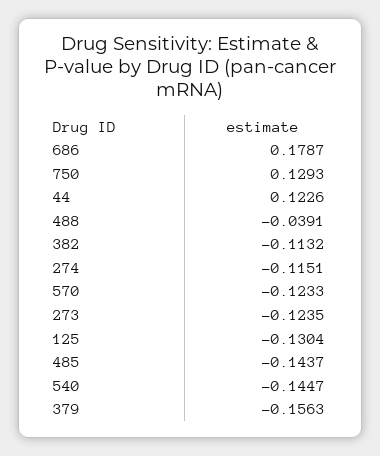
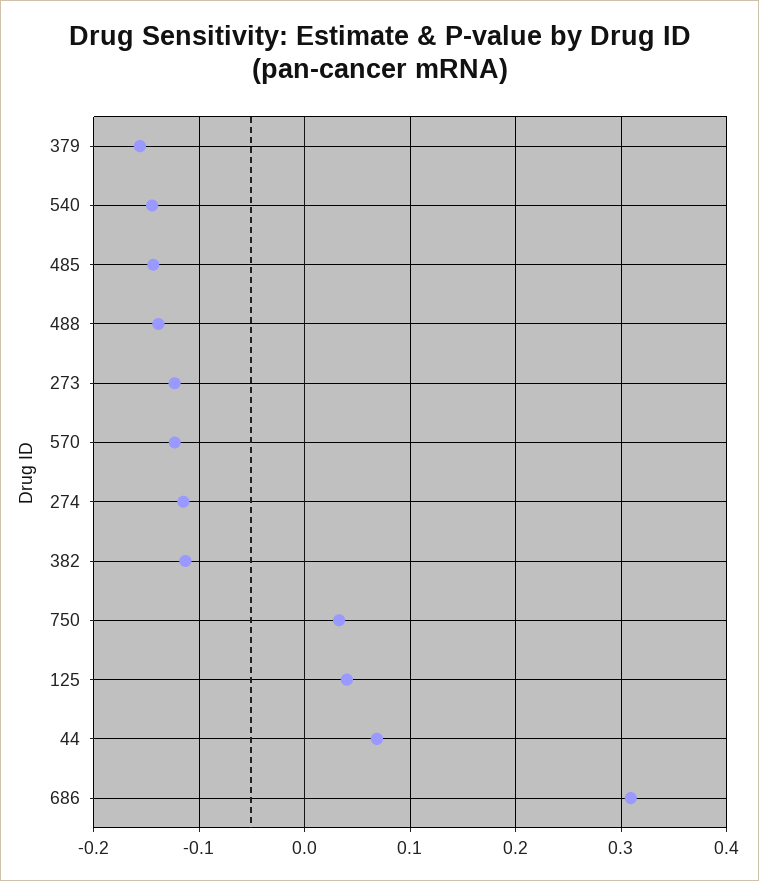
  {
-   "686": 0.1787,
+   "686": 0.31,
-   "750": 0.1293,
+   "750": 0.03,
-   "44": 0.1226,
+   "44": 0.07,
-   "488": -0.0391,
+   "488": -0.14,
    "382": -0.1132,
    "274": -0.1151,
    "570": -0.1233,
    "273": -0.1235,
-   "125": -0.1304,
+   "125": 0.04,
    "485": -0.1437,
    "540": -0.1447,
    "379": -0.1563
  }

